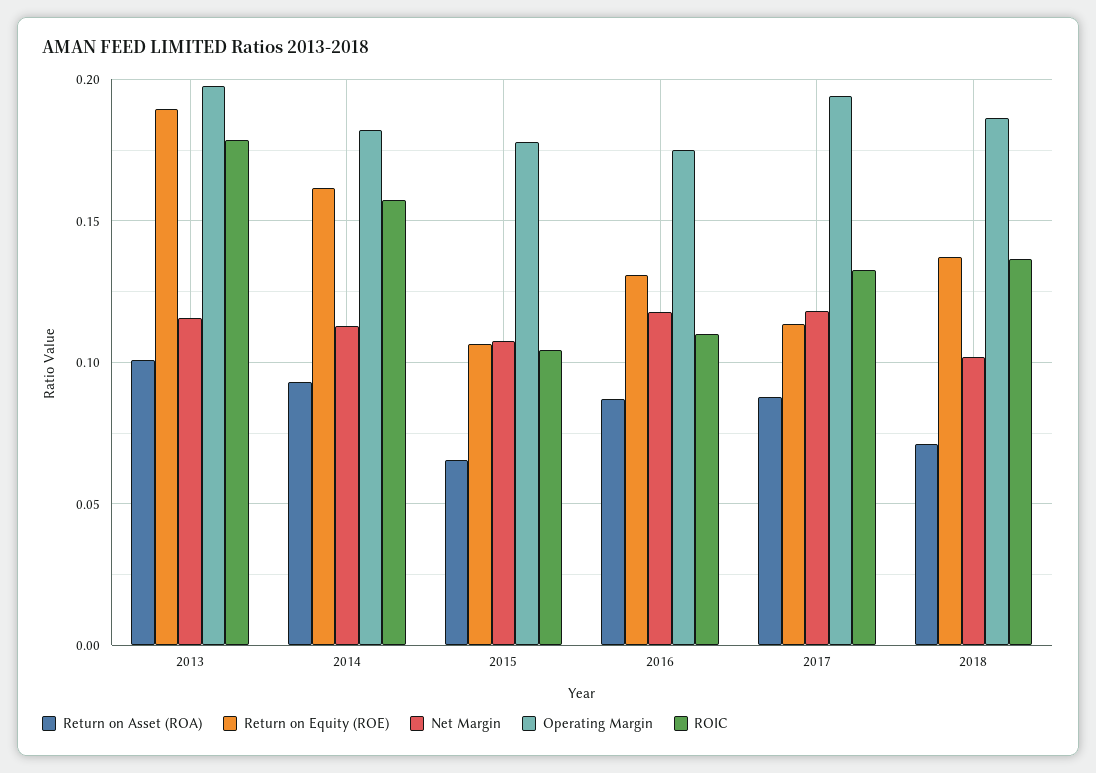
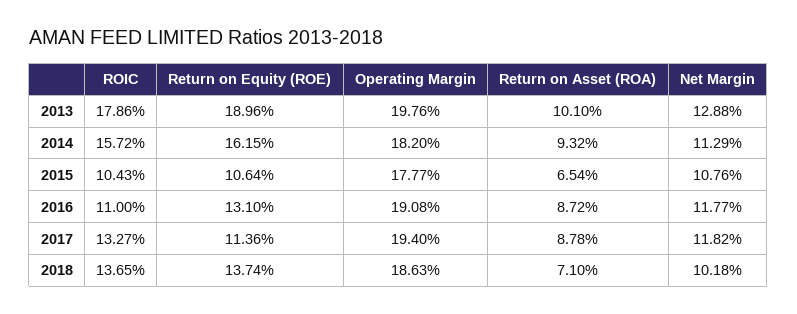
  {
    "Return on Asset (ROA)": {
      "2013": 0.101,
      "2014": 0.0932,
      "2015": 0.0654,
      "2016": 0.0872,
      "2017": 0.0878,
      "2018": 0.071
    },
    "Return on Equity (ROE)": {
      "2013": 0.1896,
      "2014": 0.1615,
      "2015": 0.1064,
      "2016": 0.131,
      "2017": 0.1136,
      "2018": 0.1374
    },
    "Net Margin": {
-     "2013": 0.115,
+     "2013": 0.1288,
      "2014": 0.1129,
      "2015": 0.1076,
      "2016": 0.1177,
      "2017": 0.1182,
      "2018": 0.1018
    },
    "Operating Margin": {
      "2013": 0.1976,
      "2014": 0.182,
      "2015": 0.1777,
-     "2016": 0.175,
+     "2016": 0.1908,
      "2017": 0.194,
      "2018": 0.1863
    },
    "ROIC": {
      "2013": 0.1786,
      "2014": 0.1572,
      "2015": 0.1043,
      "2016": 0.11,
      "2017": 0.1327,
      "2018": 0.1365
    }
  }

